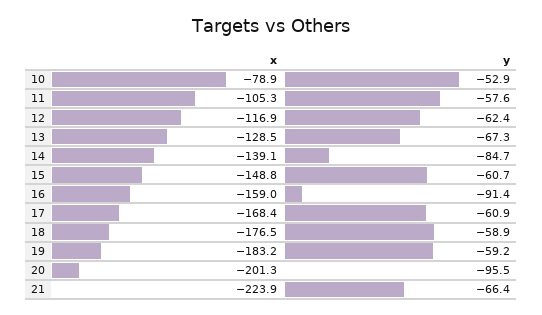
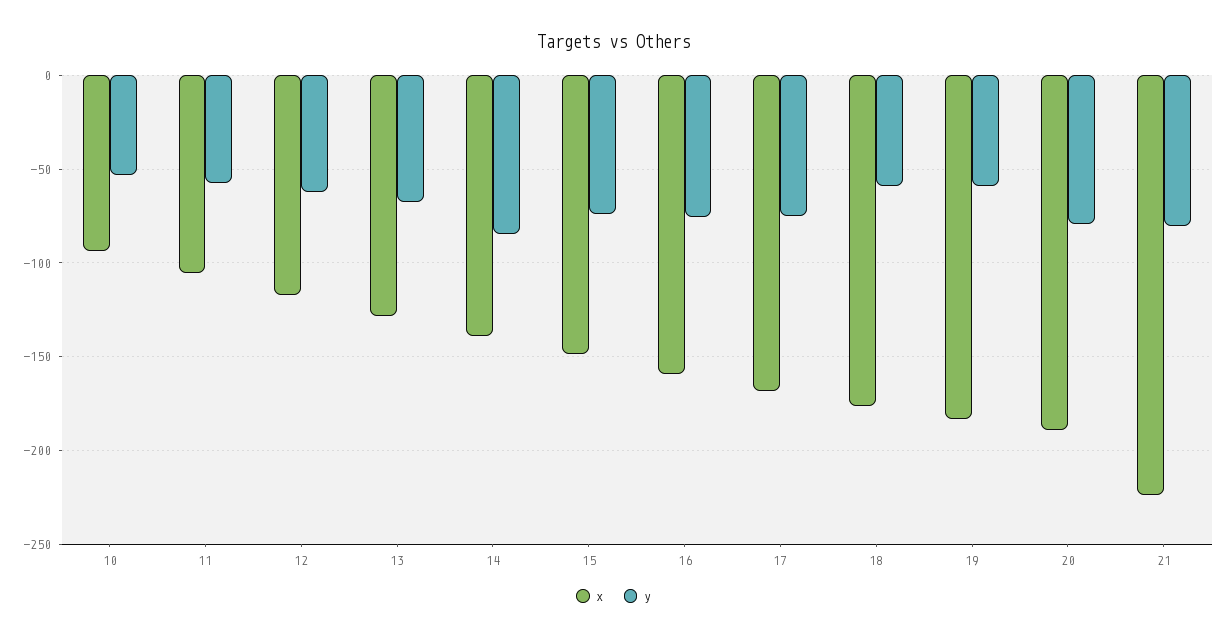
  {
    "x": {
-     "10": -78.9,
+     "10": -95,
      "11": -105.3,
      "12": -116.9,
      "13": -128.5,
      "14": -139.1,
      "15": -148.8,
      "16": -159,
      "17": -168.4,
      "18": -176.5,
      "19": -183.2,
-     "20": -201.3,
+     "20": -190,
      "21": -223.9
    },
    "y": {
      "10": -52.9,
      "11": -57.6,
      "12": -62.4,
      "13": -67.3,
      "14": -84.7,
-     "15": -60.7,
+     "15": -75,
-     "16": -91.4,
+     "16": -75,
-     "17": -60.9,
+     "17": -75,
      "18": -58.9,
      "19": -59.2,
-     "20": -95.5,
+     "20": -80,
-     "21": -66.4
+     "21": -80
    }
  }

